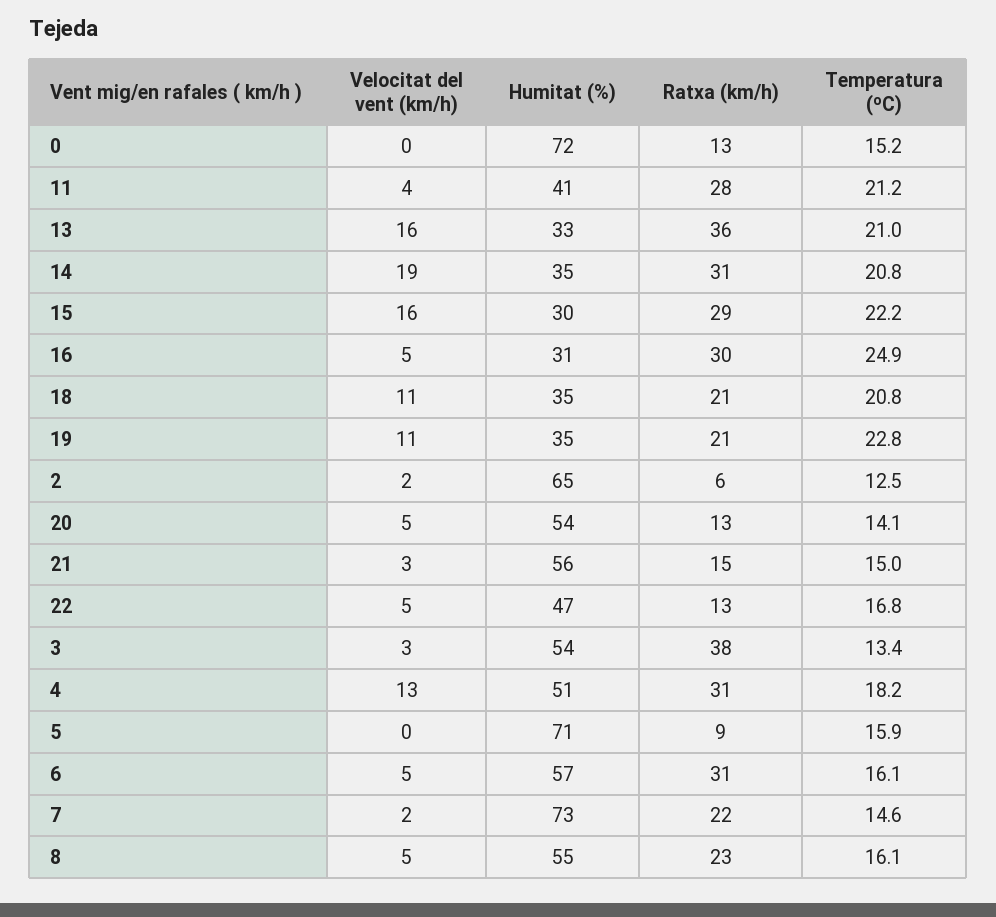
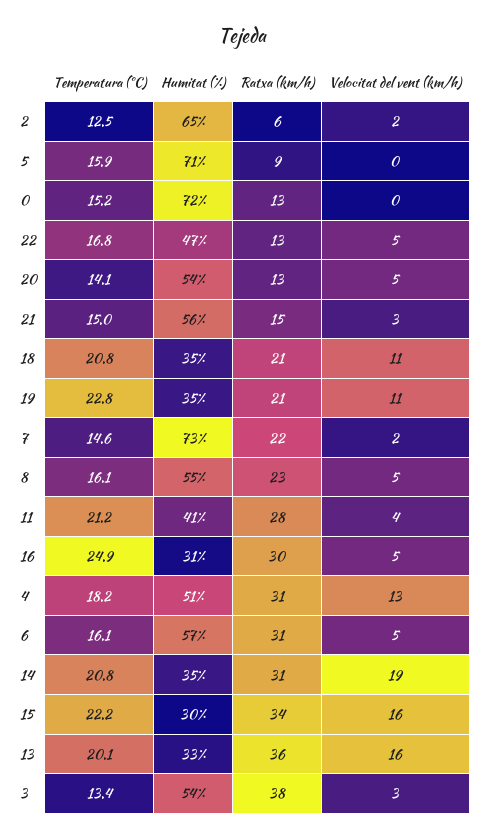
  {
    "Velocitat del vent (km/h)": {
      "0": 0,
      "11": 4,
      "13": 16,
      "14": 19,
      "15": 16,
      "16": 5,
      "18": 11,
      "19": 11,
      "2": 2,
      "20": 5,
      "21": 3,
      "22": 5,
      "3": 3,
      "4": 13,
      "5": 0,
      "6": 5,
      "7": 2,
      "8": 5
    },
    "Humitat (%)": {
      "0": 72,
      "11": 41,
      "13": 33,
      "14": 35,
      "15": 30,
      "16": 31,
      "18": 35,
      "19": 35,
      "2": 65,
      "20": 54,
      "21": 56,
      "22": 47,
      "3": 54,
      "4": 51,
      "5": 71,
      "6": 57,
      "7": 73,
      "8": 55
    },
    "Ratxa (km/h)": {
      "0": 13,
      "11": 28,
      "13": 36,
      "14": 31,
-     "15": 29,
+     "15": 34,
      "16": 30,
      "18": 21,
      "19": 21,
      "2": 6,
      "20": 13,
      "21": 15,
      "22": 13,
      "3": 38,
      "4": 31,
      "5": 9,
      "6": 31,
      "7": 22,
      "8": 23
    },
    "Temperatura (ºC)": {
      "0": 15.2,
      "11": 21.2,
-     "13": 21,
+     "13": 20.1,
      "14": 20.8,
      "15": 22.2,
      "16": 24.9,
      "18": 20.8,
      "19": 22.8,
      "2": 12.5,
      "20": 14.1,
      "21": 15,
      "22": 16.8,
      "3": 13.4,
      "4": 18.2,
      "5": 15.9,
      "6": 16.1,
      "7": 14.6,
      "8": 16.1
    }
  }

